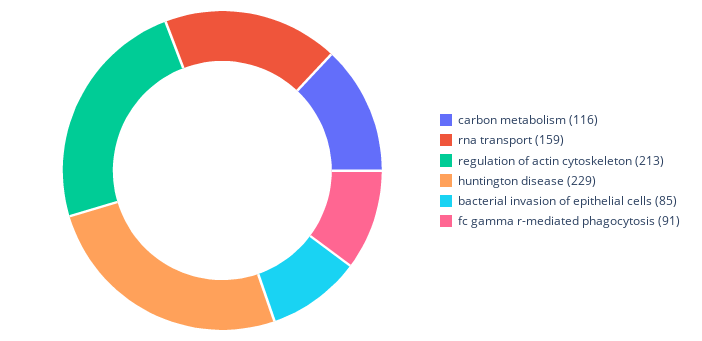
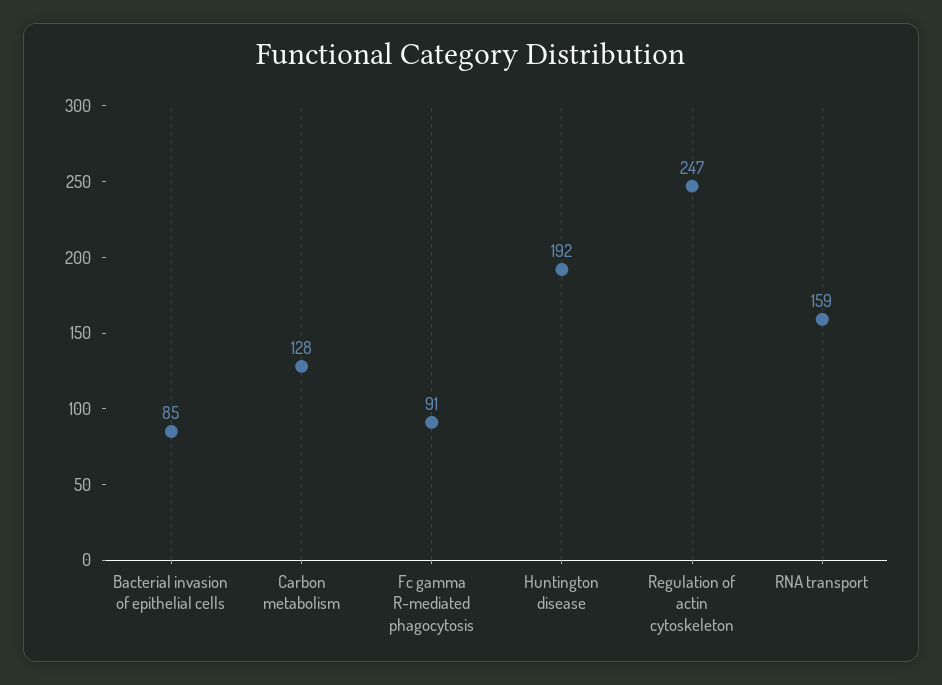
  {
-   "carbon metabolism": 116,
+   "carbon metabolism": 128,
    "rna transport": 159,
-   "regulation of actin cytoskeleton": 213,
+   "regulation of actin cytoskeleton": 247,
-   "huntington disease": 229,
+   "huntington disease": 192,
    "bacterial invasion of epithelial cells": 85,
    "fc gamma r-mediated phagocytosis": 91
  }

